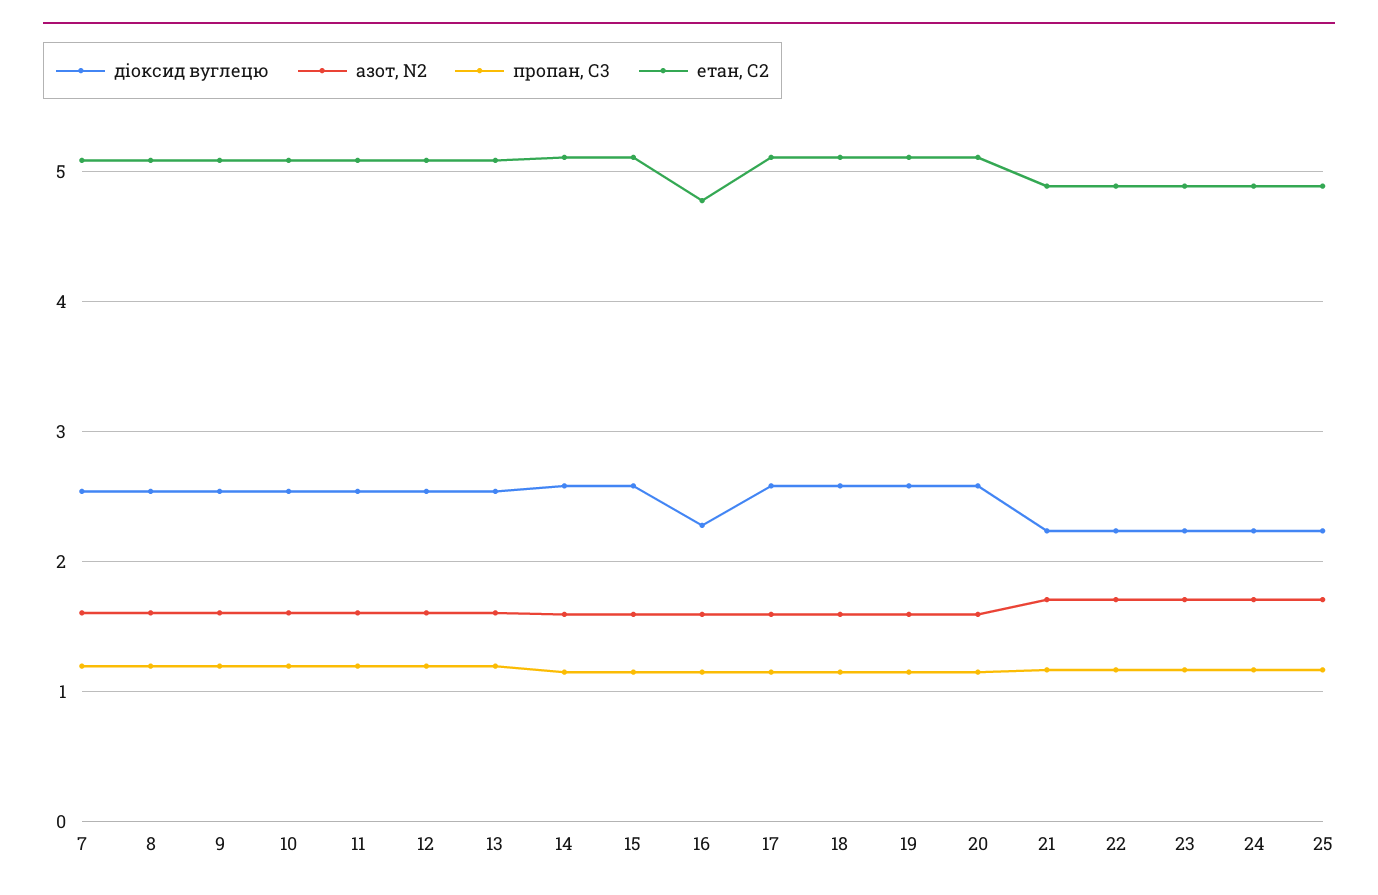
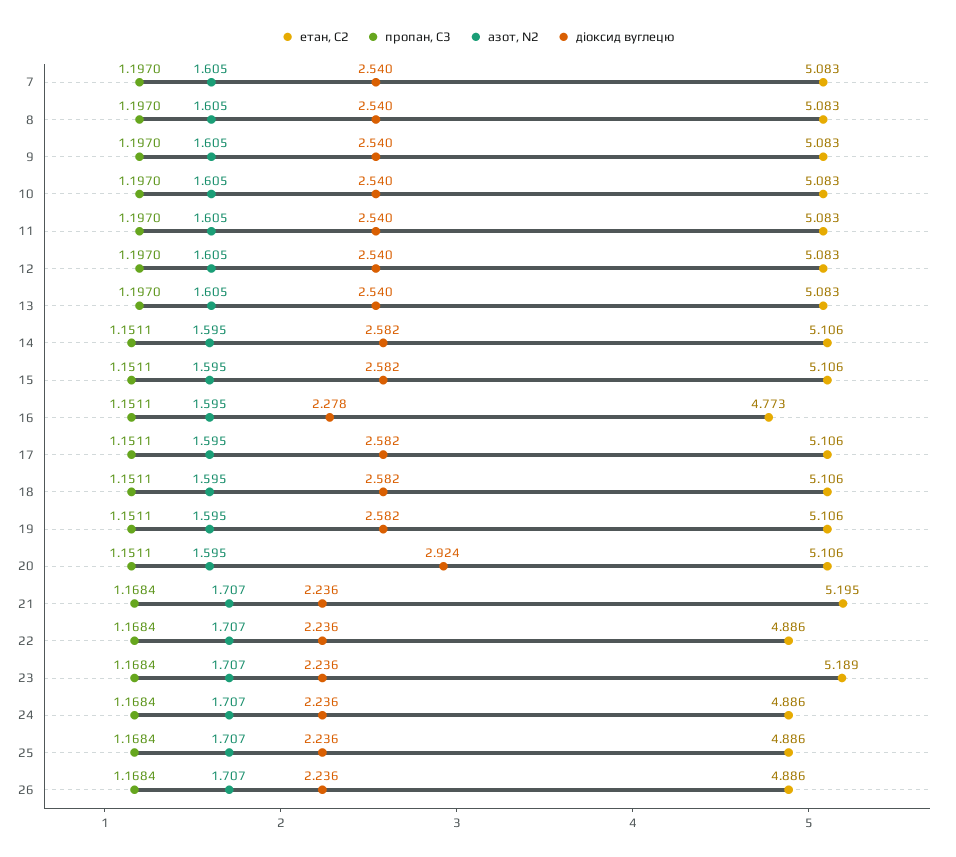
  {
    "діоксид вуглецю": {
      "7": 2.54,
      "8": 2.54,
      "9": 2.54,
      "10": 2.54,
      "11": 2.54,
      "12": 2.54,
      "13": 2.54,
      "14": 2.582,
      "15": 2.582,
      "16": 2.278,
      "17": 2.582,
      "18": 2.582,
      "19": 2.582,
-     "20": 2.6,
+     "20": 2.924,
      "21": 2.236,
      "22": 2.236,
      "23": 2.236,
      "24": 2.236,
-     "25": 2.236
+     "25": 2.236,
+     "26": 2.236
    },
    "азот, N2": {
      "7": 1.605,
      "8": 1.605,
      "9": 1.605,
      "10": 1.605,
      "11": 1.605,
      "12": 1.605,
      "13": 1.605,
      "14": 1.595,
      "15": 1.595,
      "16": 1.595,
      "17": 1.595,
      "18": 1.595,
      "19": 1.595,
      "20": 1.595,
      "21": 1.707,
      "22": 1.707,
      "23": 1.707,
      "24": 1.707,
-     "25": 1.707
+     "25": 1.707,
+     "26": 1.707
    },
    "пропан, С3": {
      "7": 1.197,
      "8": 1.197,
      "9": 1.197,
      "10": 1.197,
      "11": 1.197,
      "12": 1.197,
      "13": 1.197,
      "14": 1.1511,
      "15": 1.1511,
      "16": 1.1511,
      "17": 1.1511,
      "18": 1.1511,
      "19": 1.1511,
      "20": 1.1511,
      "21": 1.1684,
      "22": 1.1684,
      "23": 1.1684,
      "24": 1.1684,
-     "25": 1.1684
+     "25": 1.1684,
+     "26": 1.1684
    },
    "етан, С2": {
      "7": 5.083,
      "8": 5.083,
      "9": 5.083,
      "10": 5.083,
      "11": 5.083,
      "12": 5.083,
      "13": 5.083,
      "14": 5.106,
      "15": 5.106,
      "16": 4.773,
      "17": 5.106,
      "18": 5.106,
      "19": 5.106,
      "20": 5.106,
-     "21": 4.9,
+     "21": 5.195,
      "22": 4.886,
-     "23": 4.9,
+     "23": 5.189,
      "24": 4.886,
-     "25": 4.886
+     "25": 4.886,
+     "26": 4.886
    }
  }

